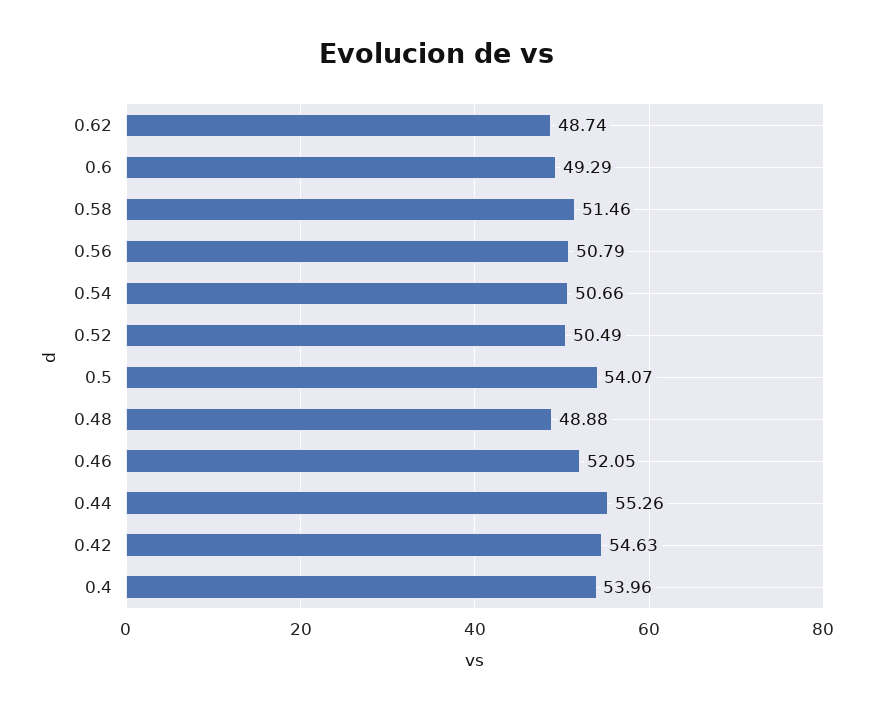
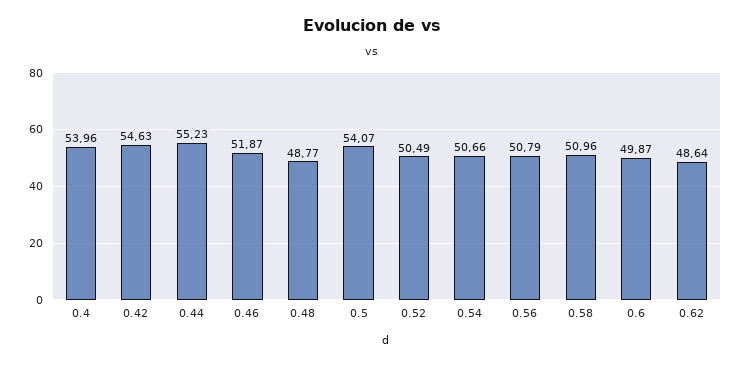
  {
-   "0.62": 48.74,
+   "0.62": 48.64,
-   "0.6": 49.29,
+   "0.6": 49.87,
-   "0.58": 51.46,
+   "0.58": 50.96,
    "0.56": 50.79,
    "0.54": 50.66,
    "0.52": 50.49,
    "0.5": 54.07,
-   "0.48": 48.88,
+   "0.48": 48.77,
-   "0.46": 52.05,
+   "0.46": 51.87,
-   "0.44": 55.26,
+   "0.44": 55.23,
    "0.42": 54.63,
    "0.4": 53.96
  }

